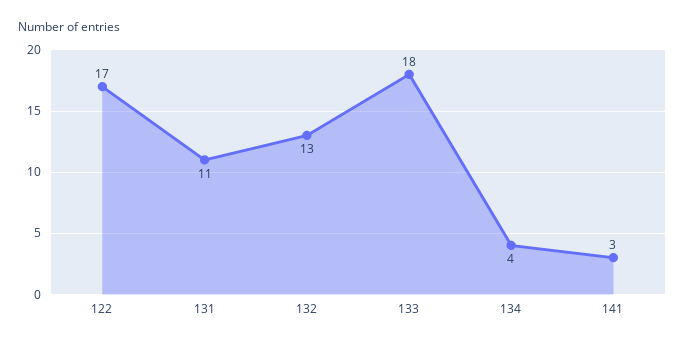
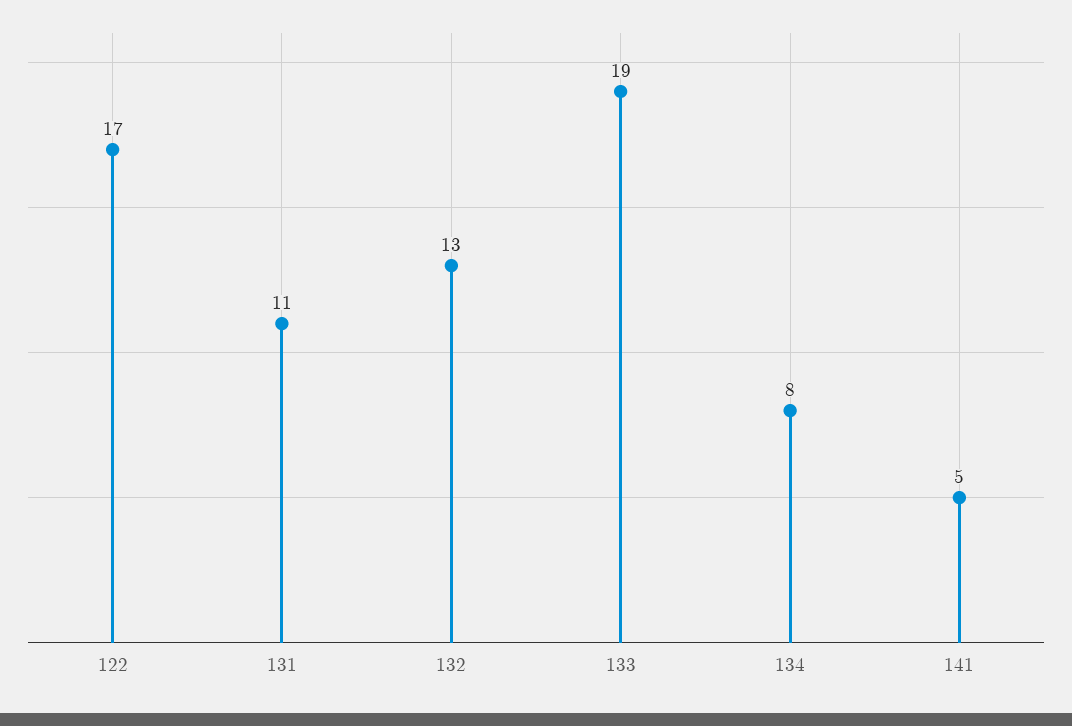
  {
    "122": 17,
    "131": 11,
    "132": 13,
-   "133": 18,
+   "133": 19,
-   "134": 4,
+   "134": 8,
-   "141": 3
+   "141": 5
  }

